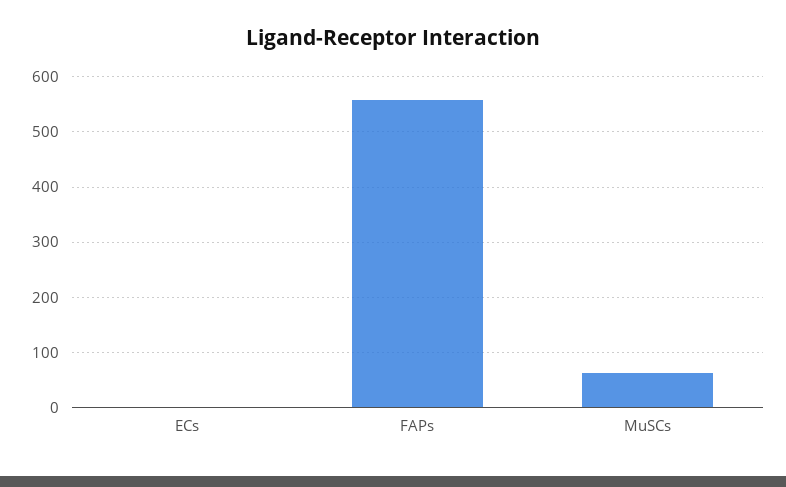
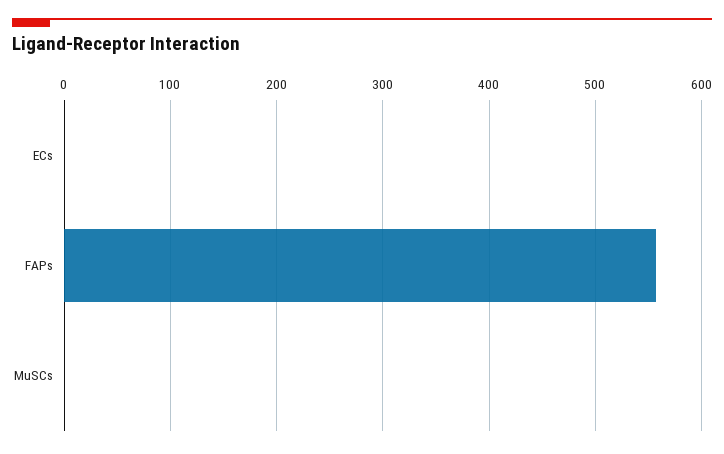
  {
    "ECs": 0,
    "FAPs": 560,
-   "MuSCs": 60
+   "MuSCs": 0
  }

